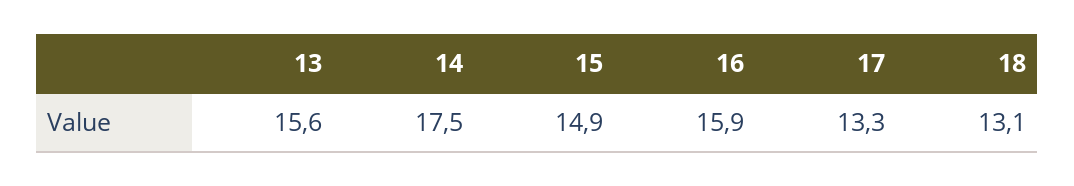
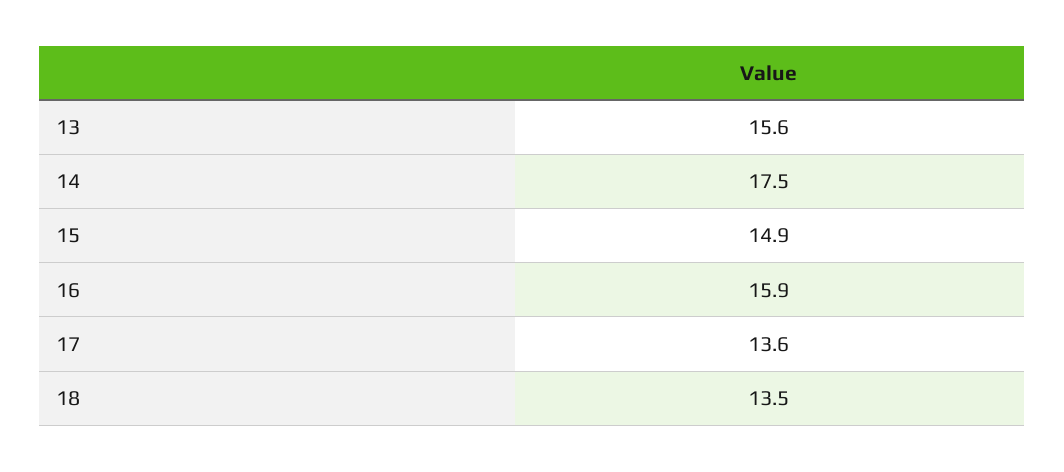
  {
    "13": 15.6,
    "14": 17.5,
    "15": 14.9,
    "16": 15.9,
-   "17": 13.3,
+   "17": 13.6,
-   "18": 13.1
+   "18": 13.5
  }

